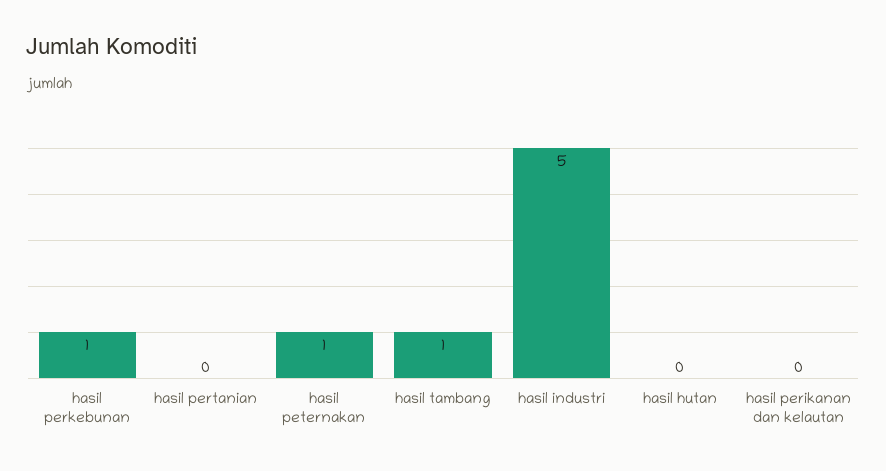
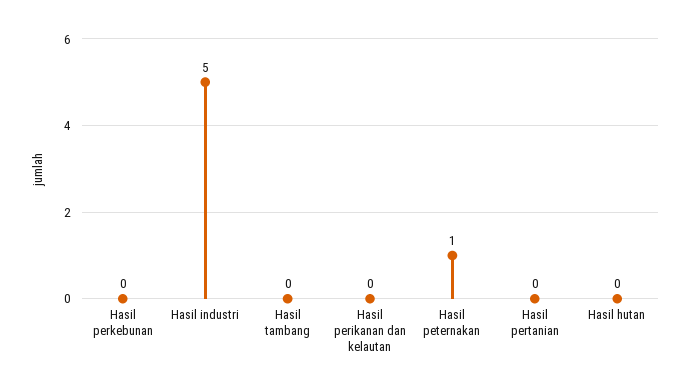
  {
-   "hasil perkebunan": 1,
+   "hasil perkebunan": 0,
    "hasil pertanian": 0,
    "hasil peternakan": 1,
-   "hasil tambang": 1,
+   "hasil tambang": 0,
    "hasil industri": 5,
    "hasil hutan": 0,
    "hasil perikanan dan kelautan": 0
  }

